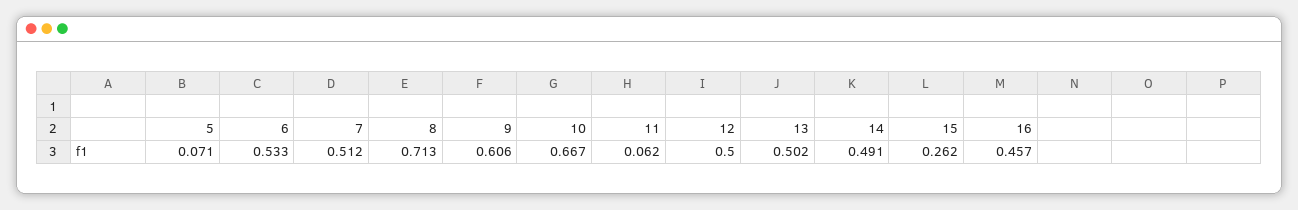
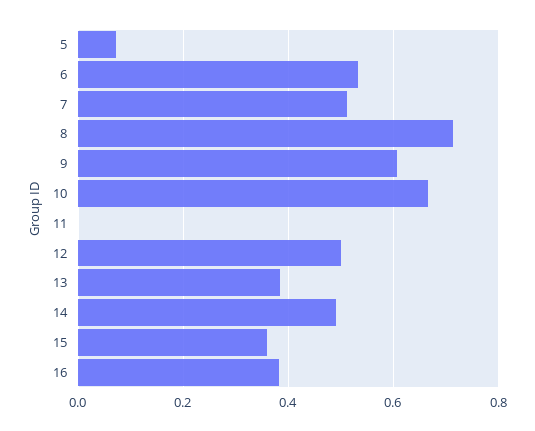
  {
    "5": 0.071,
    "6": 0.533,
    "7": 0.512,
    "8": 0.713,
    "9": 0.606,
    "10": 0.667,
-   "11": 0.062,
+   "11": 0,
    "12": 0.5,
-   "13": 0.502,
+   "13": 0.38,
    "14": 0.491,
-   "15": 0.262,
+   "15": 0.36,
-   "16": 0.457
+   "16": 0.38
  }

